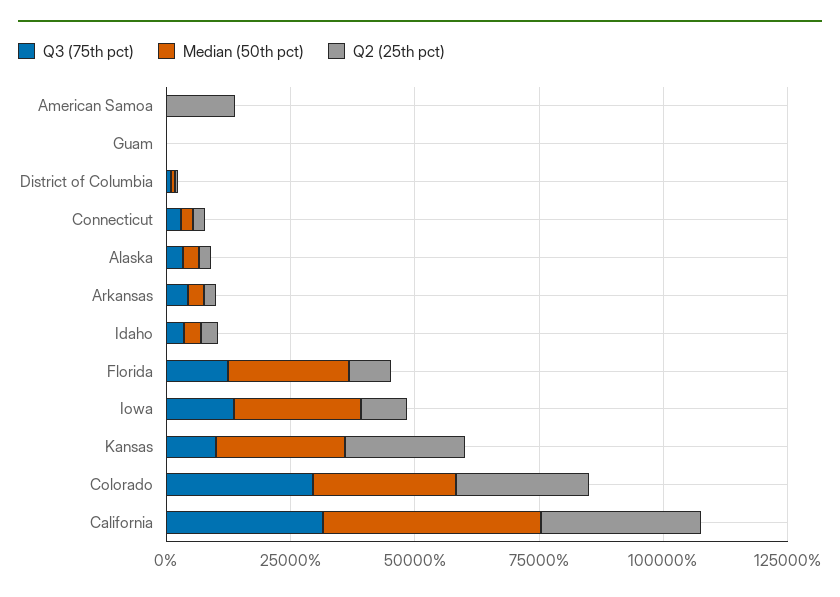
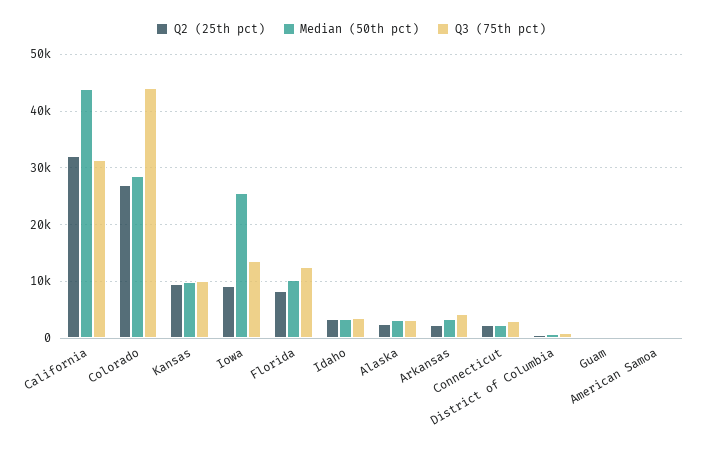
  {
    "Q3 (75th pct)": {
      "American Samoa": 0,
      "Guam": 0,
      "District of Columbia": 0,
      "Connecticut": 2000,
      "Alaska": 4000,
      "Arkansas": 4000,
      "Idaho": 4000,
      "Florida": 12000,
      "Iowa": 14000,
      "Kansas": 10000,
-     "Colorado": 30000,
+     "Colorado": 44000,
      "California": 32000
    },
    "Median (50th pct)": {
      "American Samoa": 0,
      "Guam": 0,
      "District of Columbia": 0,
      "Connecticut": 2000,
      "Alaska": 4000,
      "Arkansas": 4000,
      "Idaho": 4000,
-     "Florida": 25000,
+     "Florida": 10000,
      "Iowa": 26000,
-     "Kansas": 25000,
+     "Kansas": 10000,
      "Colorado": 28000,
      "California": 44000
    },
    "Q2 (25th pct)": {
-     "American Samoa": 15000,
+     "American Samoa": 0,
      "Guam": 0,
      "District of Columbia": 0,
      "Connecticut": 2000,
      "Alaska": 2000,
      "Arkansas": 2000,
      "Idaho": 4000,
      "Florida": 8000,
      "Iowa": 10000,
-     "Kansas": 25000,
+     "Kansas": 10000,
      "Colorado": 26000,
      "California": 32000
    }
  }

